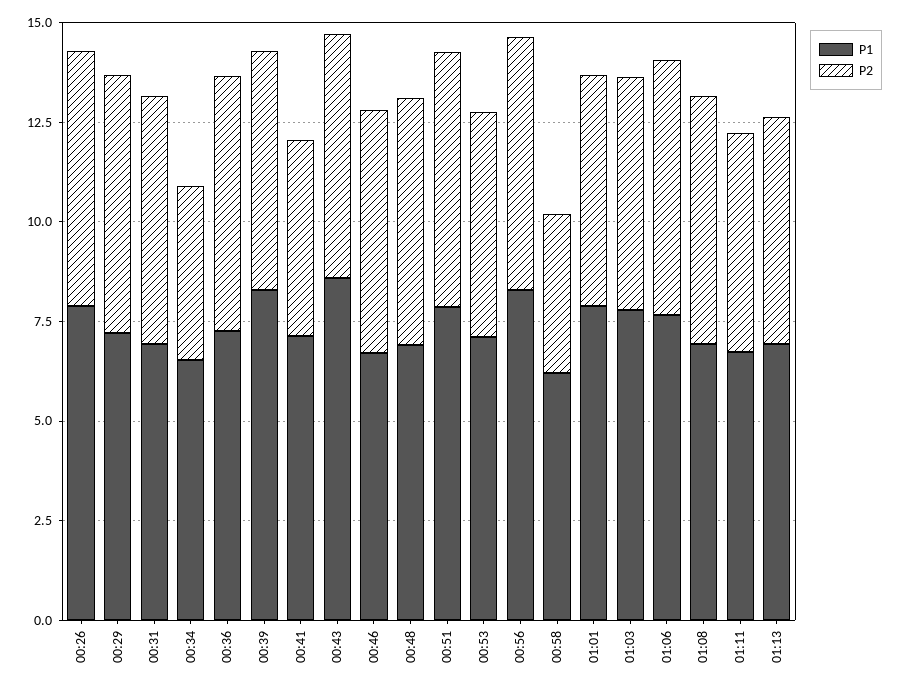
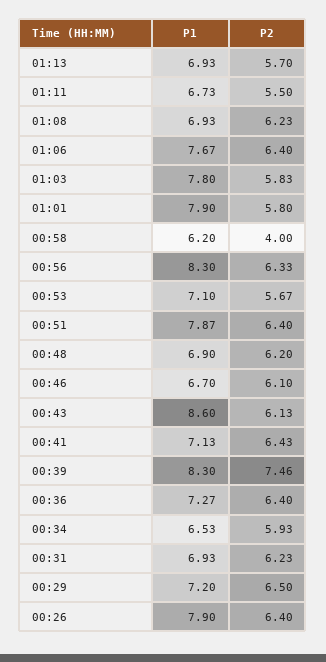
  {
    "P1": {
      "00:26": 7.9,
      "00:29": 7.2,
      "00:31": 6.93,
      "00:34": 6.53,
      "00:36": 7.27,
      "00:39": 8.3,
      "00:41": 7.13,
      "00:43": 8.6,
      "00:46": 6.7,
      "00:48": 6.9,
      "00:51": 7.87,
      "00:53": 7.1,
      "00:56": 8.3,
      "00:58": 6.2,
      "01:01": 7.9,
      "01:03": 7.8,
      "01:06": 7.67,
      "01:08": 6.93,
      "01:11": 6.73,
      "01:13": 6.93
    },
    "P2": {
      "00:26": 6.4,
      "00:29": 6.5,
      "00:31": 6.23,
-     "00:34": 4.5,
+     "00:34": 5.93,
      "00:36": 6.4,
-     "00:39": 6,
+     "00:39": 7.46,
-     "00:41": 5,
+     "00:41": 6.43,
      "00:43": 6.13,
      "00:46": 6.1,
      "00:48": 6.2,
      "00:51": 6.4,
      "00:53": 5.67,
      "00:56": 6.33,
      "00:58": 4,
      "01:01": 5.8,
      "01:03": 5.83,
      "01:06": 6.4,
      "01:08": 6.23,
      "01:11": 5.5,
      "01:13": 5.7
    }
  }

